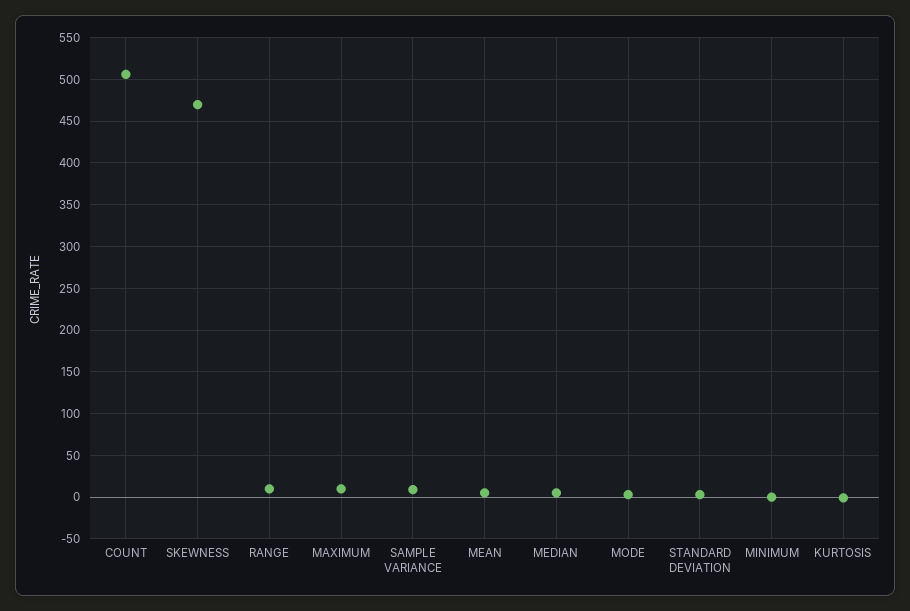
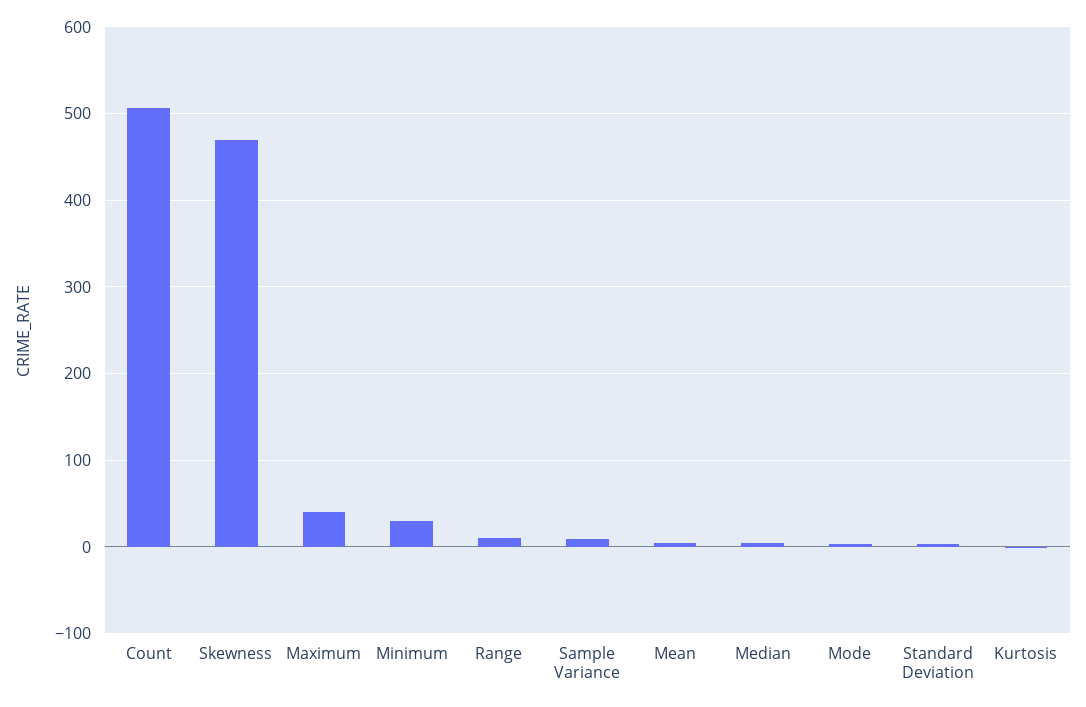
  {
    "COUNT": 510,
    "SKEWNESS": 470,
    "RANGE": 10,
-   "MAXIMUM": 10,
+   "MAXIMUM": 40,
    "SAMPLE VARIANCE": 10,
    "MEAN": 10,
    "MEDIAN": 10,
    "MODE": 0,
    "STANDARD DEVIATION": 0,
-   "MINIMUM": 0,
+   "MINIMUM": 30,
    "KURTOSIS": 0
  }

